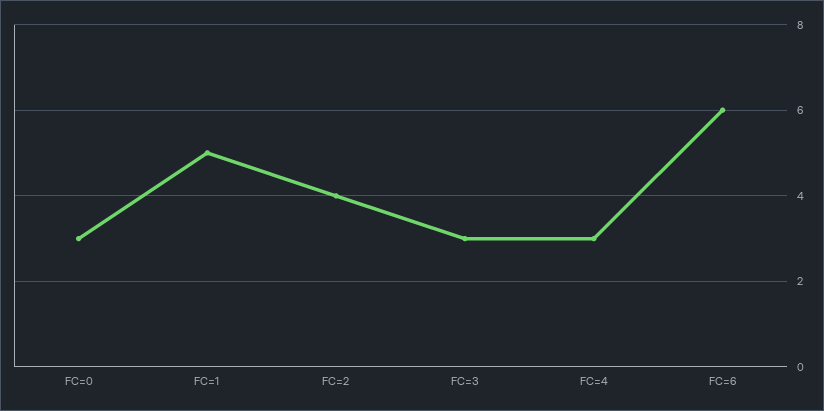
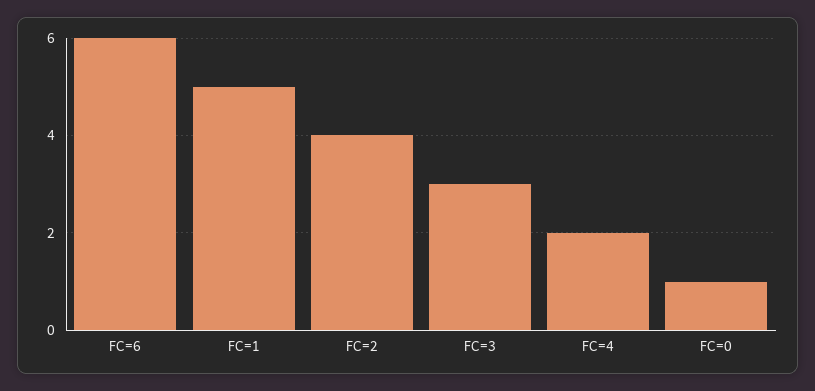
  {
-   "FC=0": 3,
+   "FC=0": 1,
    "FC=1": 5,
    "FC=2": 4,
    "FC=3": 3,
-   "FC=4": 3,
+   "FC=4": 2,
    "FC=6": 6
  }

